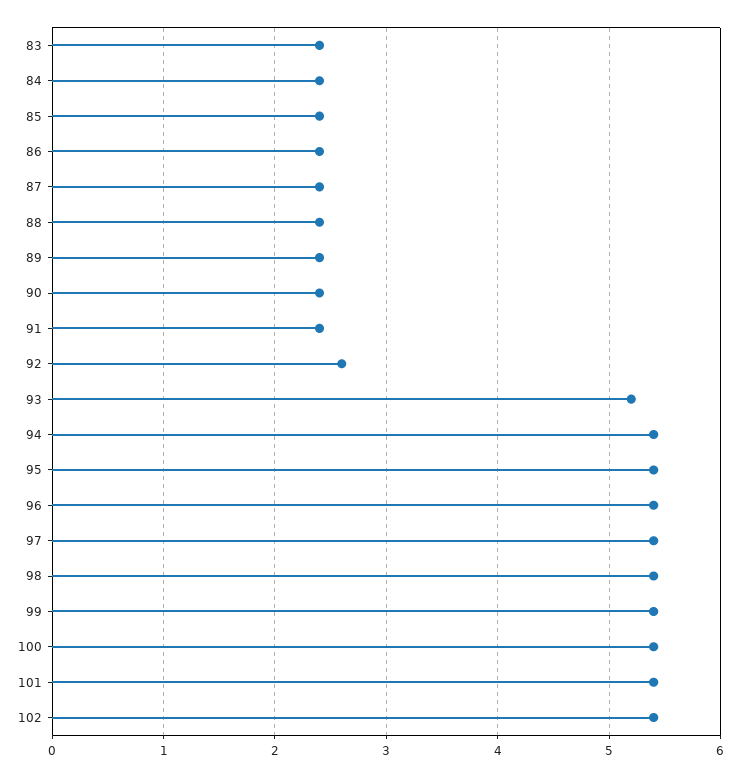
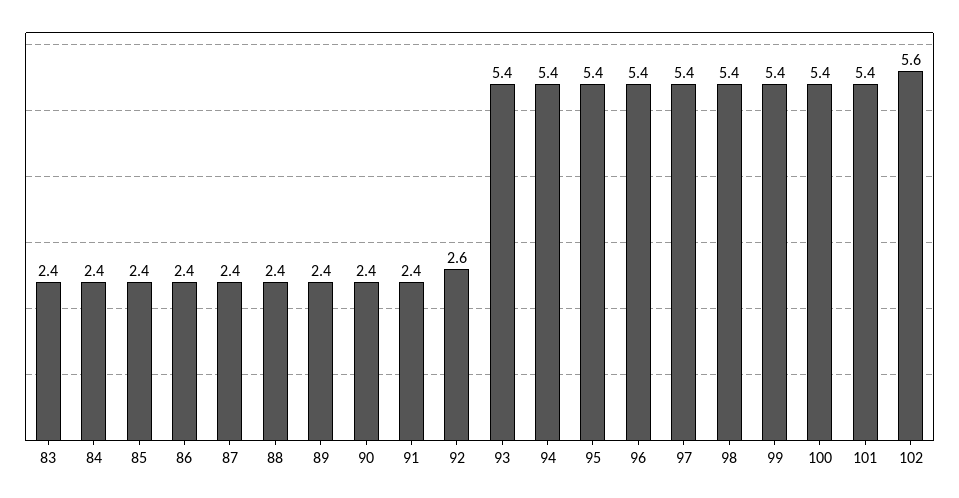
  {
    "83": 2.4,
    "84": 2.4,
    "85": 2.4,
    "86": 2.4,
    "87": 2.4,
    "88": 2.4,
    "89": 2.4,
    "90": 2.4,
    "91": 2.4,
    "92": 2.6,
-   "93": 5.2,
+   "93": 5.4,
    "94": 5.4,
    "95": 5.4,
    "96": 5.4,
    "97": 5.4,
    "98": 5.4,
    "99": 5.4,
    "100": 5.4,
    "101": 5.4,
-   "102": 5.4
+   "102": 5.6
  }

